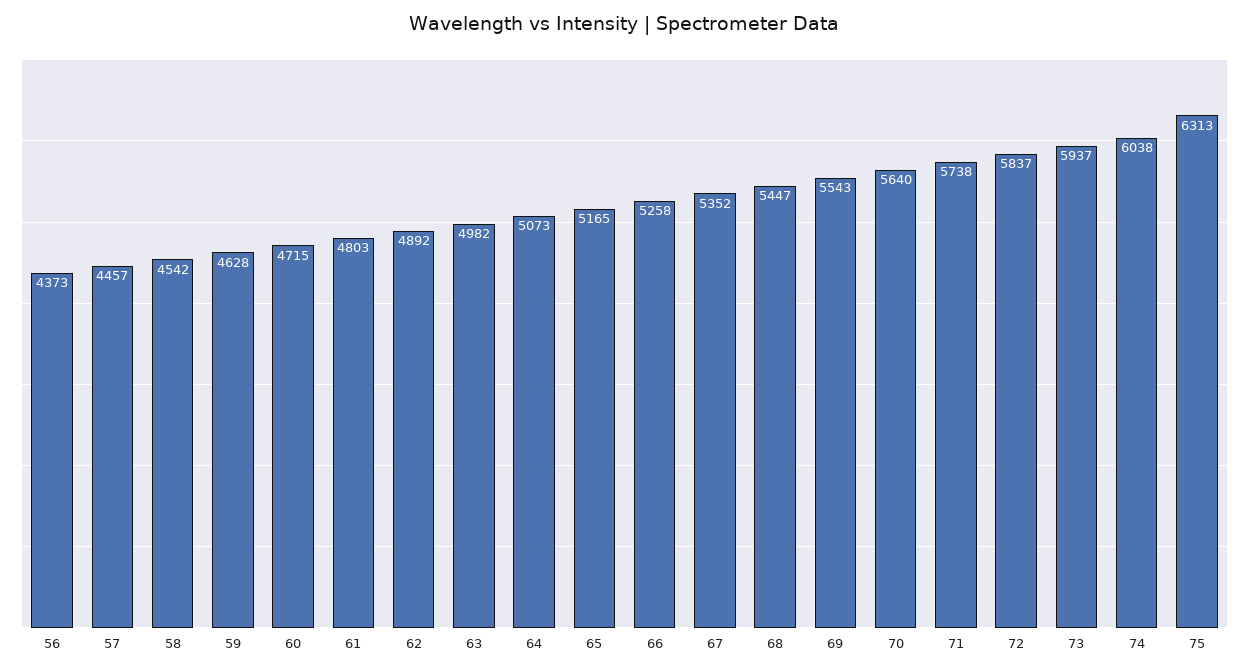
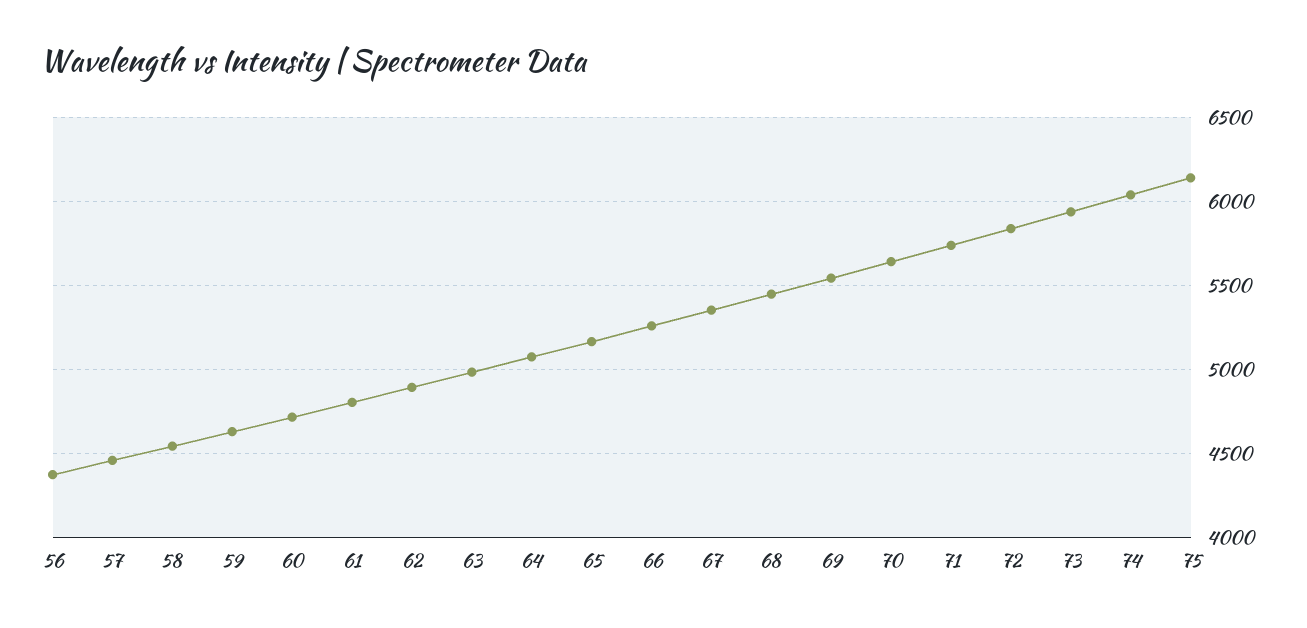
  {
    "56": 4373,
    "57": 4457,
    "58": 4542,
    "59": 4628,
    "60": 4715,
    "61": 4803,
    "62": 4892,
    "63": 4982,
    "64": 5073,
    "65": 5165,
    "66": 5258,
    "67": 5352,
    "68": 5447,
    "69": 5543,
    "70": 5640,
    "71": 5738,
    "72": 5837,
    "73": 5937,
    "74": 6038,
-   "75": 6313
+   "75": 6150
  }

